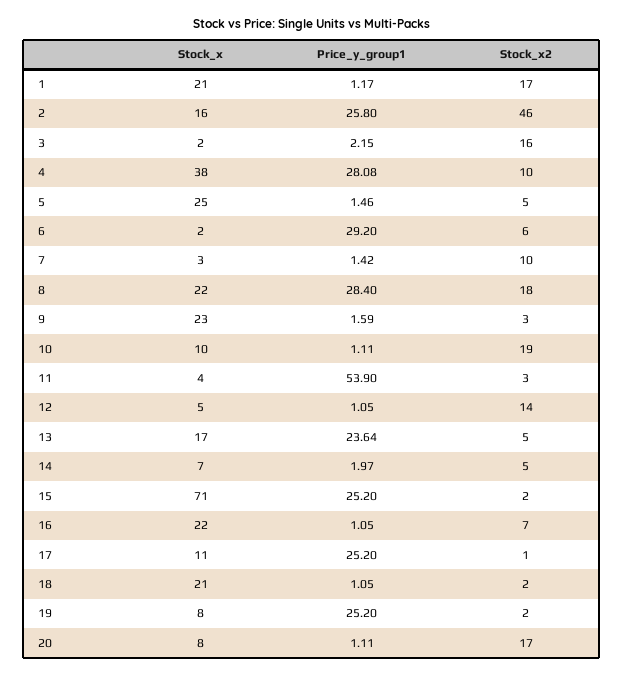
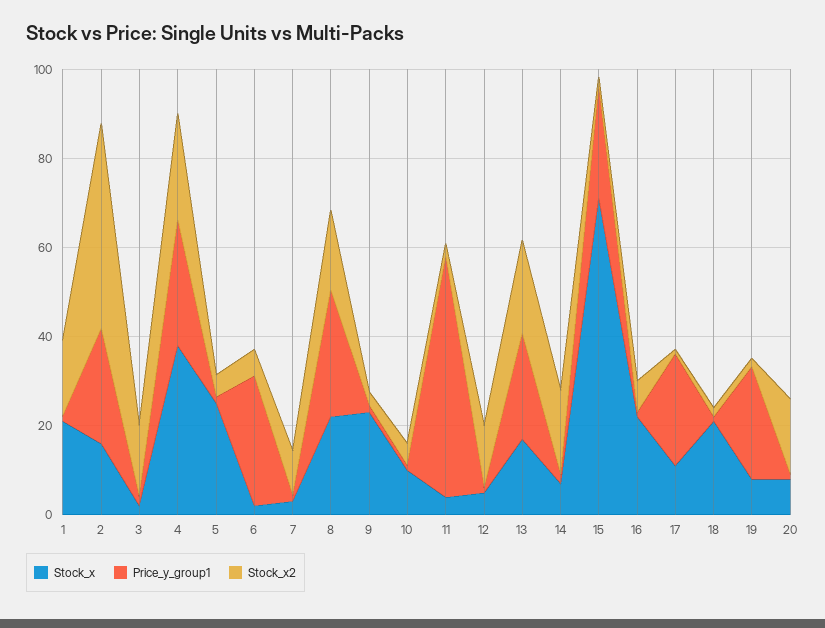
  {
    "Stock_x": {
      "1": 21,
      "2": 16,
      "3": 2,
      "4": 38,
      "5": 25,
      "6": 2,
      "7": 3,
      "8": 22,
      "9": 23,
      "10": 10,
      "11": 4,
      "12": 5,
      "13": 17,
      "14": 7,
      "15": 71,
      "16": 22,
      "17": 11,
      "18": 21,
      "19": 8,
      "20": 8
    },
    "Price_y_group1": {
      "1": 1.17,
      "2": 25.8,
      "3": 2.15,
      "4": 28.08,
      "5": 1.46,
      "6": 29.2,
      "7": 1.42,
      "8": 28.4,
      "9": 1.59,
      "10": 1.11,
      "11": 53.9,
      "12": 1.05,
      "13": 23.64,
      "14": 1.97,
      "15": 25.2,
      "16": 1.05,
      "17": 25.2,
      "18": 1.05,
      "19": 25.2,
      "20": 1.11
    },
    "Stock_x2": {
      "1": 17,
      "2": 46,
      "3": 16,
-     "4": 10,
+     "4": 25,
      "5": 5,
      "6": 6,
      "7": 10,
      "8": 18,
      "9": 3,
-     "10": 19,
+     "10": 5,
      "11": 3,
      "12": 14,
-     "13": 5,
+     "13": 20,
-     "14": 5,
+     "14": 20,
      "15": 2,
      "16": 7,
      "17": 1,
      "18": 2,
      "19": 2,
      "20": 17
    }
  }

